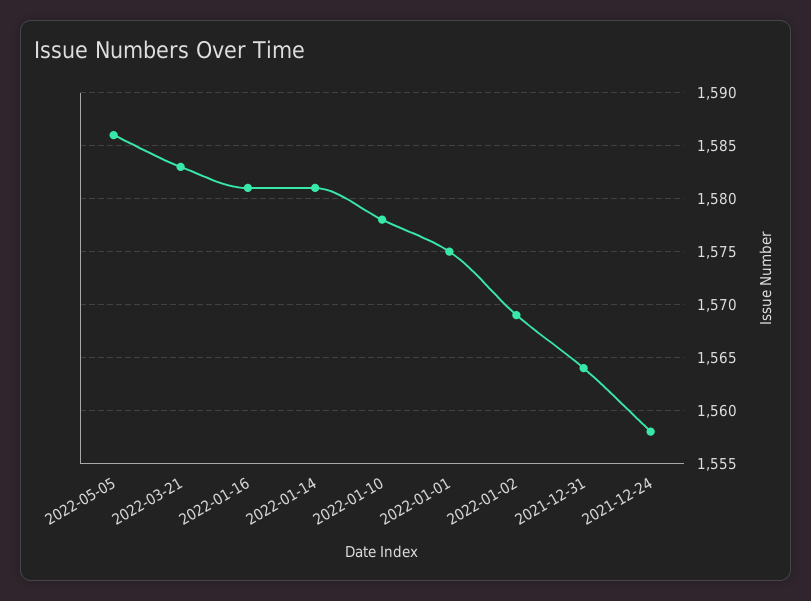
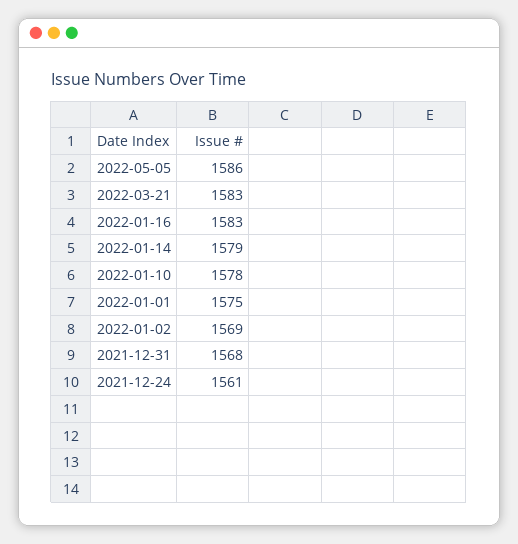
  {
    "2022-05-05": 1586,
    "2022-03-21": 1583,
-   "2022-01-16": 1581,
+   "2022-01-16": 1583,
-   "2022-01-14": 1581,
+   "2022-01-14": 1579,
    "2022-01-10": 1578,
    "2022-01-01": 1575,
    "2022-01-02": 1569,
-   "2021-12-31": 1564,
+   "2021-12-31": 1568,
-   "2021-12-24": 1558
+   "2021-12-24": 1561
  }

